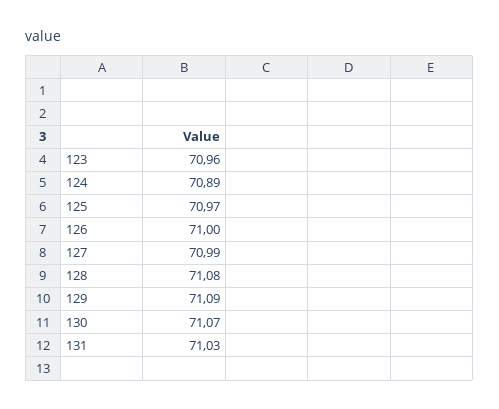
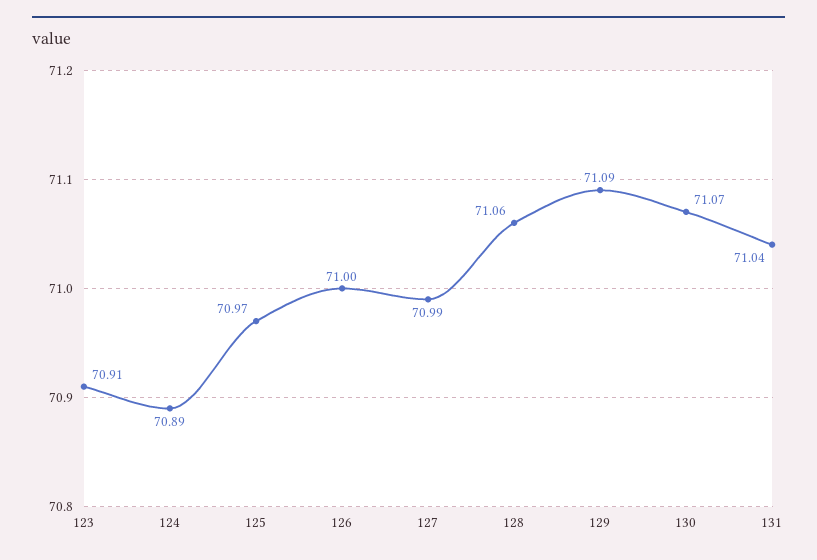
  {
-   "123": 70.96,
+   "123": 70.91,
    "124": 70.89,
    "125": 70.97,
    "126": 71,
    "127": 70.99,
-   "128": 71.08,
+   "128": 71.06,
    "129": 71.09,
    "130": 71.07,
-   "131": 71.03
+   "131": 71.04
  }

